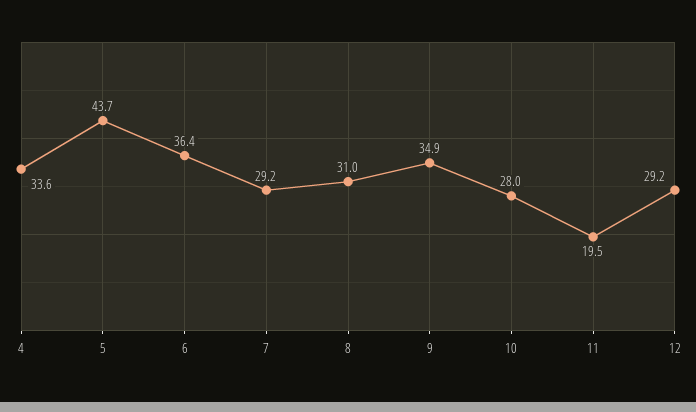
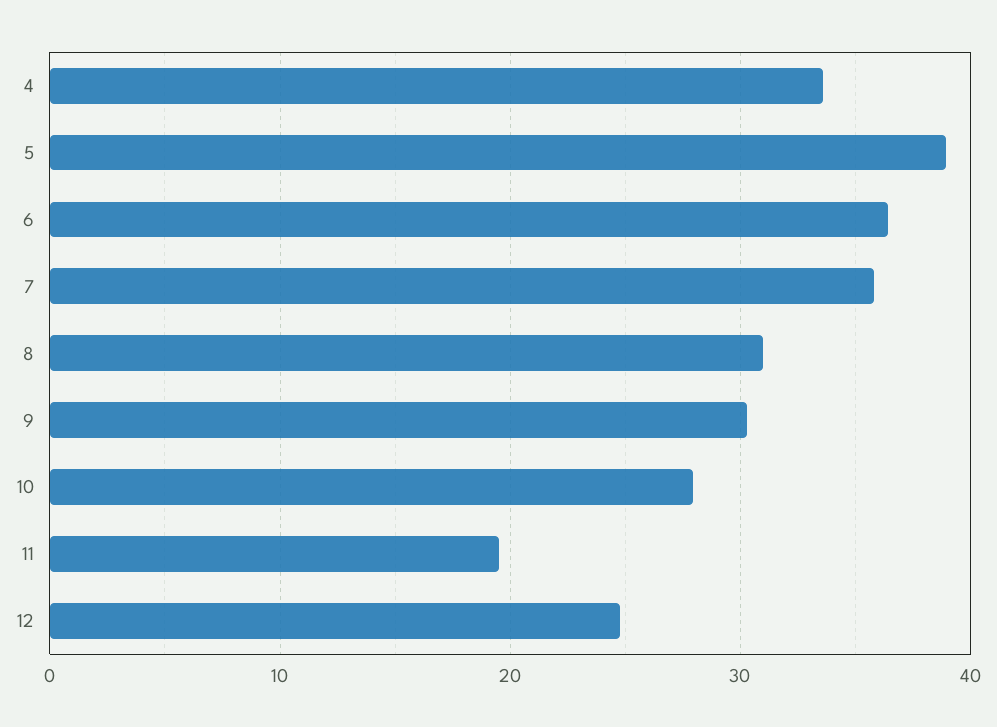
  {
    "4": 33.6,
-   "5": 43.7,
+   "5": 39,
    "6": 36.4,
-   "7": 29.2,
+   "7": 36,
    "8": 31,
-   "9": 34.9,
+   "9": 30,
    "10": 28,
    "11": 19.5,
-   "12": 29.2
+   "12": 25
  }

